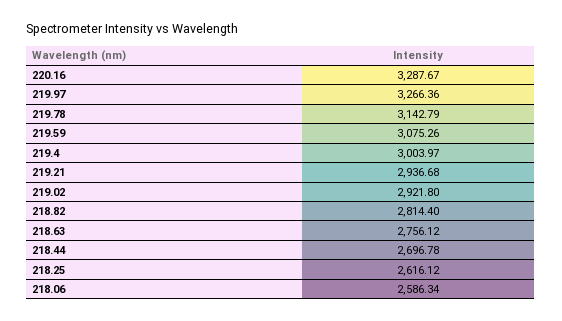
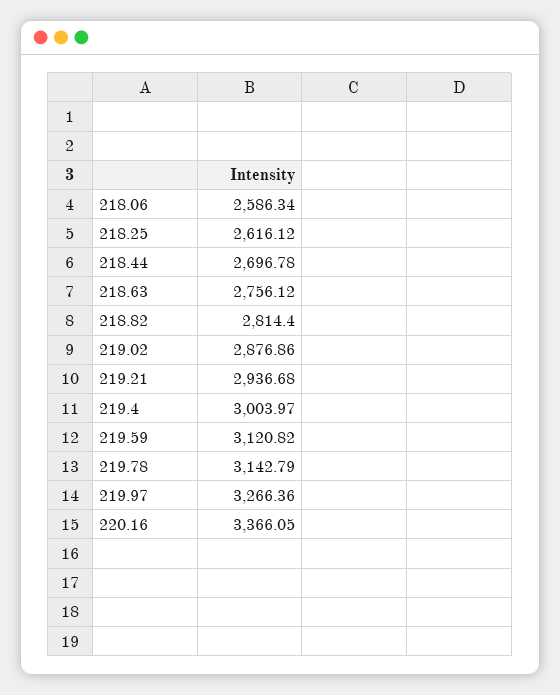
  {
-   "220.16": 3287.67,
+   "220.16": 3366.05,
    "219.97": 3266.36,
    "219.78": 3142.79,
-   "219.59": 3075.26,
+   "219.59": 3120.82,
    "219.4": 3003.97,
    "219.21": 2936.68,
-   "219.02": 2921.8,
+   "219.02": 2876.86,
    "218.82": 2814.4,
    "218.63": 2756.12,
    "218.44": 2696.78,
    "218.25": 2616.12,
    "218.06": 2586.34
  }

